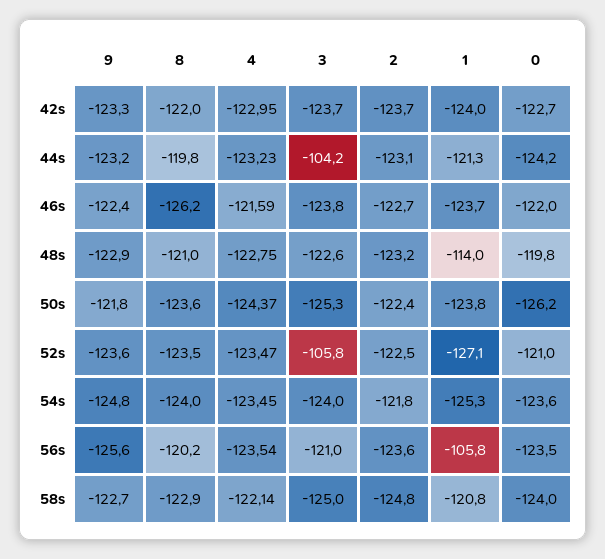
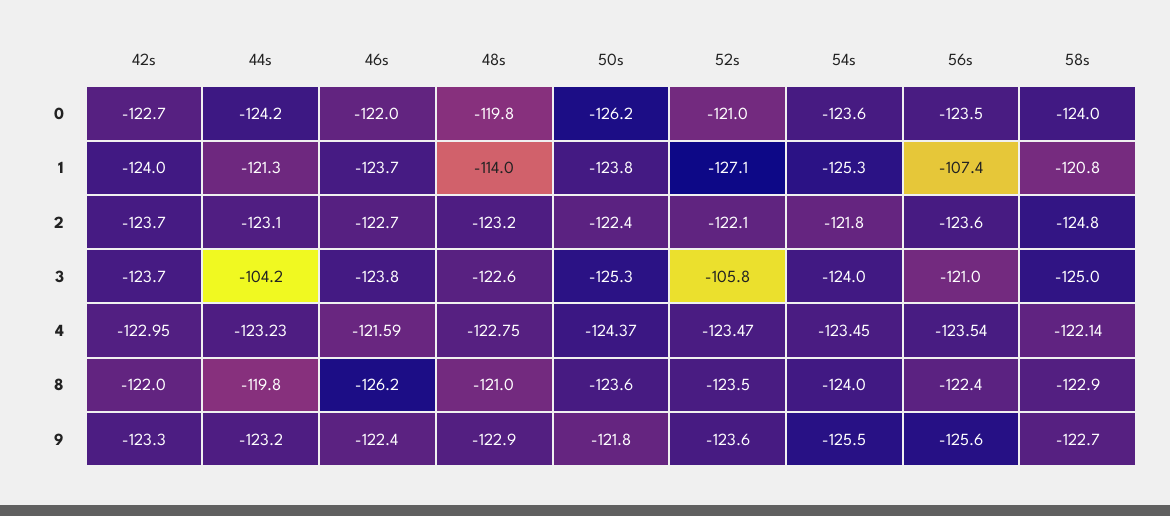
  {
    "9": {
      "42s": -123.3,
      "44s": -123.2,
      "46s": -122.4,
      "48s": -122.9,
      "50s": -121.8,
      "52s": -123.6,
-     "54s": -124.8,
+     "54s": -125.5,
      "56s": -125.6,
      "58s": -122.7
    },
    "8": {
      "42s": -122,
      "44s": -119.8,
      "46s": -126.2,
      "48s": -121,
      "50s": -123.6,
      "52s": -123.5,
      "54s": -124,
-     "56s": -120.2,
+     "56s": -122.4,
      "58s": -122.9
    },
    "4": {
      "42s": -122.95,
      "44s": -123.23,
      "46s": -121.59,
      "48s": -122.75,
      "50s": -124.37,
      "52s": -123.47,
      "54s": -123.45,
      "56s": -123.54,
      "58s": -122.14
    },
    "3": {
      "42s": -123.7,
      "44s": -104.2,
      "46s": -123.8,
      "48s": -122.6,
      "50s": -125.3,
      "52s": -105.8,
      "54s": -124,
      "56s": -121,
      "58s": -125
    },
    "2": {
      "42s": -123.7,
      "44s": -123.1,
      "46s": -122.7,
      "48s": -123.2,
      "50s": -122.4,
-     "52s": -122.5,
+     "52s": -122.1,
      "54s": -121.8,
      "56s": -123.6,
      "58s": -124.8
    },
    "1": {
      "42s": -124,
      "44s": -121.3,
      "46s": -123.7,
      "48s": -114,
      "50s": -123.8,
      "52s": -127.1,
      "54s": -125.3,
-     "56s": -105.8,
+     "56s": -107.4,
      "58s": -120.8
    },
    "0": {
      "42s": -122.7,
      "44s": -124.2,
      "46s": -122,
      "48s": -119.8,
      "50s": -126.2,
      "52s": -121,
      "54s": -123.6,
      "56s": -123.5,
      "58s": -124
    }
  }

